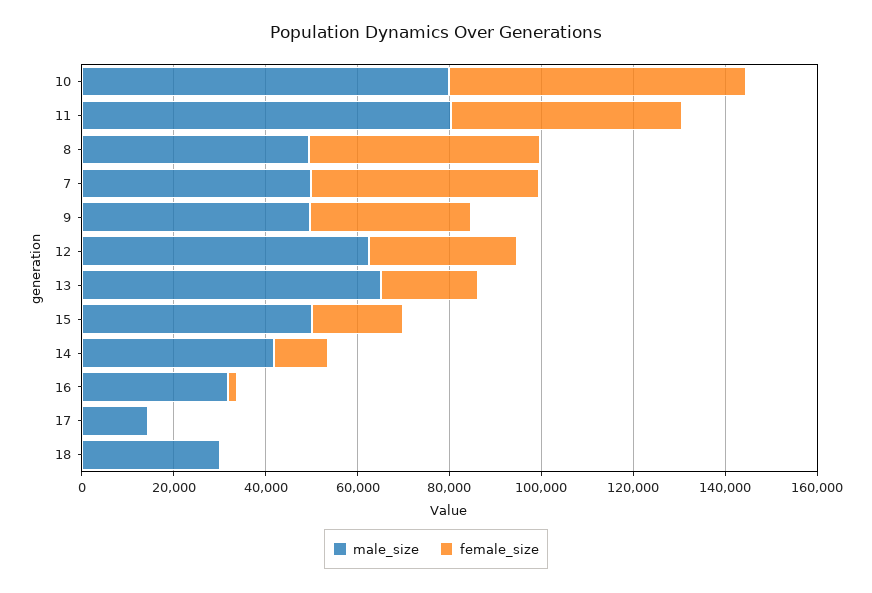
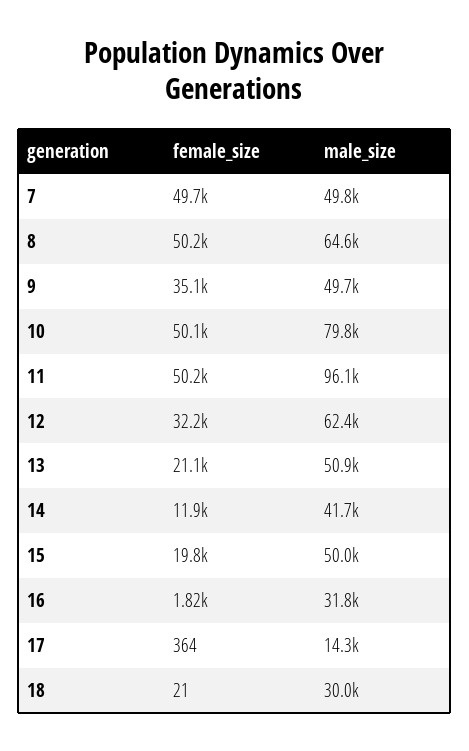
  {
    "male_size": {
      "10": 79800,
-     "11": 80000,
+     "11": 96100,
-     "8": 50000,
+     "8": 64600,
      "7": 49800,
      "9": 49700,
      "12": 62400,
-     "13": 65000,
+     "13": 50900,
      "15": 50000,
      "14": 41700,
      "16": 31800,
      "17": 14300,
      "18": 30000
    },
    "female_size": {
-     "10": 65000,
+     "10": 50100,
      "11": 50200,
      "8": 50200,
      "7": 49700,
      "9": 35100,
      "12": 32200,
      "13": 21100,
      "15": 19800,
      "14": 11900,
      "16": 1820,
      "17": 364,
      "18": 21
    }
  }

